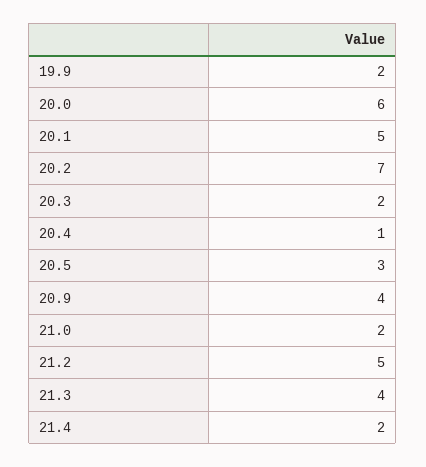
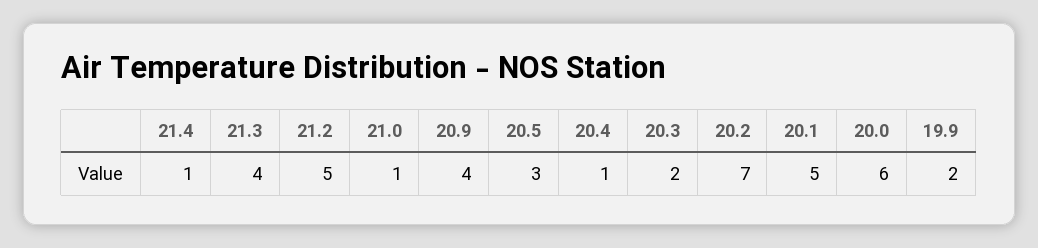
  {
    "19.9": 2,
    "20.0": 6,
    "20.1": 5,
    "20.2": 7,
    "20.3": 2,
    "20.4": 1,
    "20.5": 3,
    "20.9": 4,
-   "21.0": 2,
+   "21.0": 1,
    "21.2": 5,
    "21.3": 4,
-   "21.4": 2
+   "21.4": 1
  }

